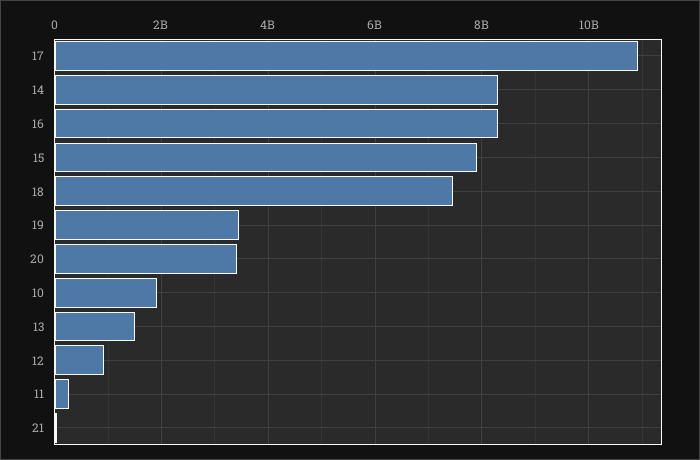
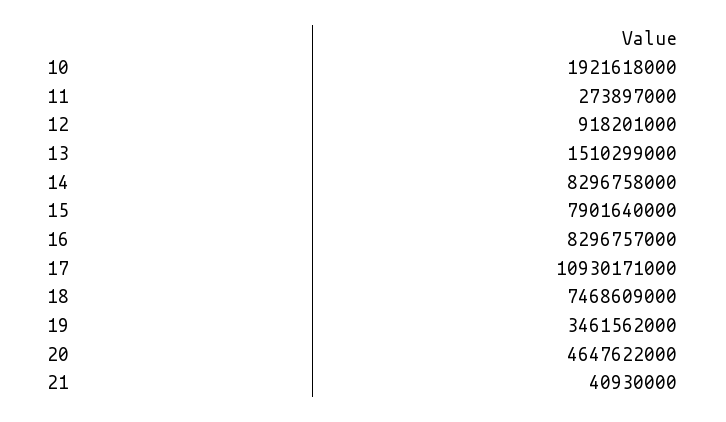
  {
    "17": 10930171000,
    "14": 8296758000,
    "16": 8296757000,
    "15": 7901640000,
    "18": 7468609000,
    "19": 3461562000,
-   "20": 3400000000,
+   "20": 4647622000,
    "10": 1921618000,
    "13": 1510299000,
    "12": 918201000,
    "11": 273897000,
    "21": 40930000
  }

